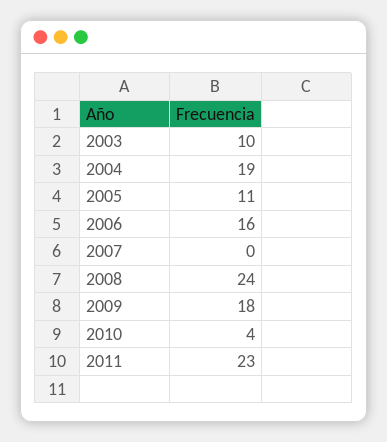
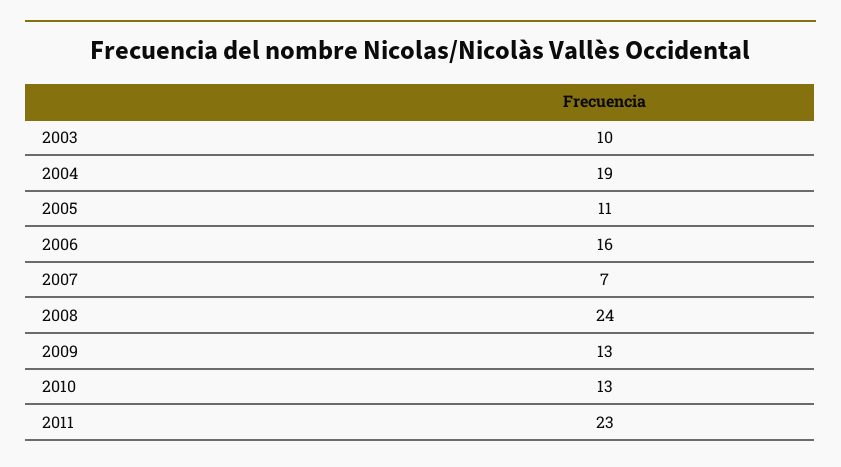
  {
    "2003": 10,
    "2004": 19,
    "2005": 11,
    "2006": 16,
-   "2007": 0,
+   "2007": 7,
    "2008": 24,
-   "2009": 18,
+   "2009": 13,
-   "2010": 4,
+   "2010": 13,
    "2011": 23
  }

